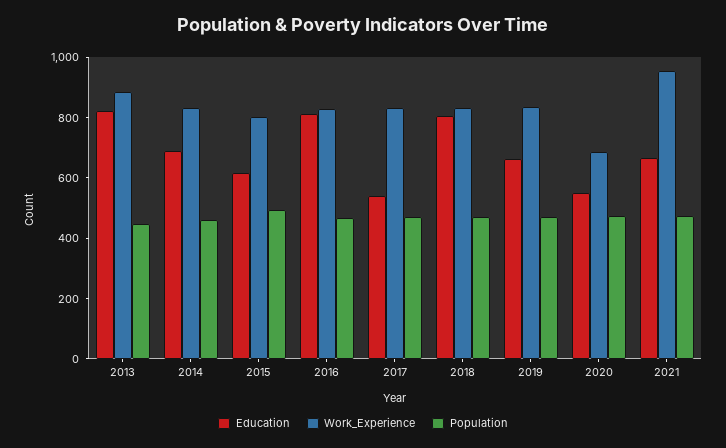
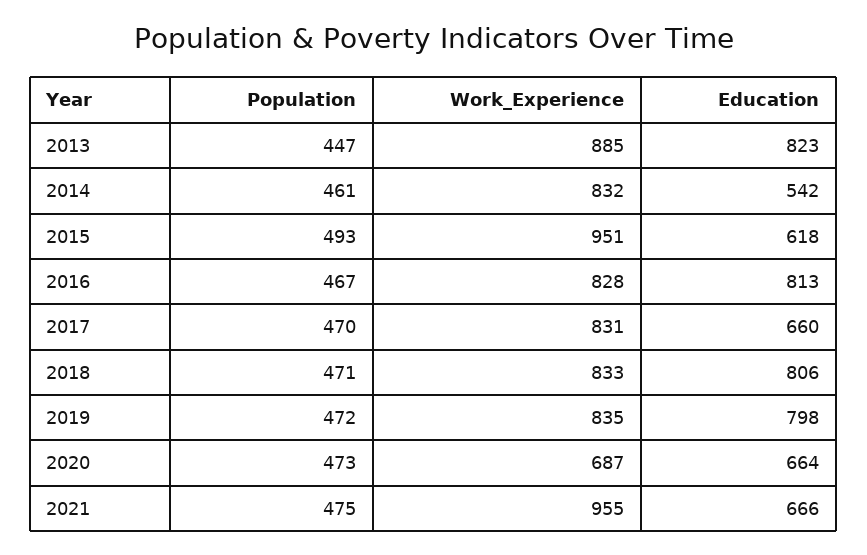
  {
    "Education": {
      "2013": 823,
-     "2014": 700,
+     "2014": 542,
      "2015": 618,
      "2016": 813,
-     "2017": 550,
+     "2017": 660,
      "2018": 806,
-     "2019": 650,
+     "2019": 798,
-     "2020": 550,
+     "2020": 664,
      "2021": 666
    },
    "Work_Experience": {
      "2013": 885,
      "2014": 832,
-     "2015": 800,
+     "2015": 951,
      "2016": 828,
      "2017": 831,
      "2018": 833,
      "2019": 835,
      "2020": 687,
      "2021": 955
    },
    "Population": {
      "2013": 447,
      "2014": 461,
      "2015": 493,
      "2016": 467,
      "2017": 470,
      "2018": 471,
      "2019": 472,
      "2020": 473,
      "2021": 475
    }
  }

